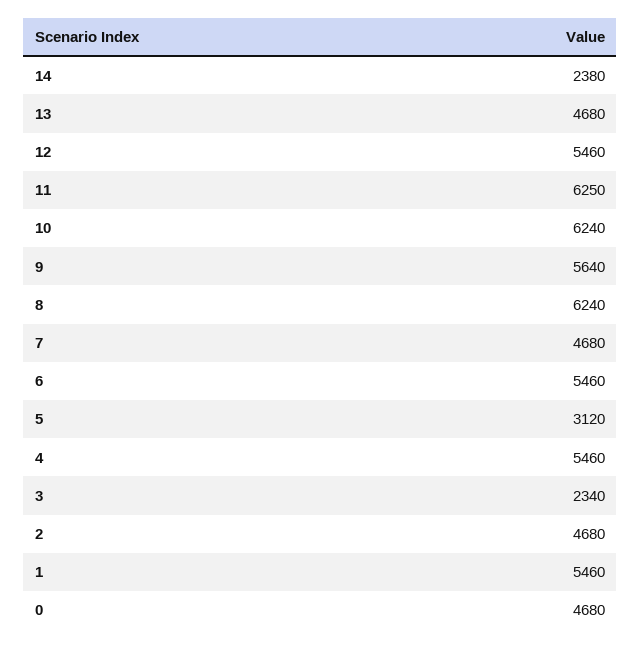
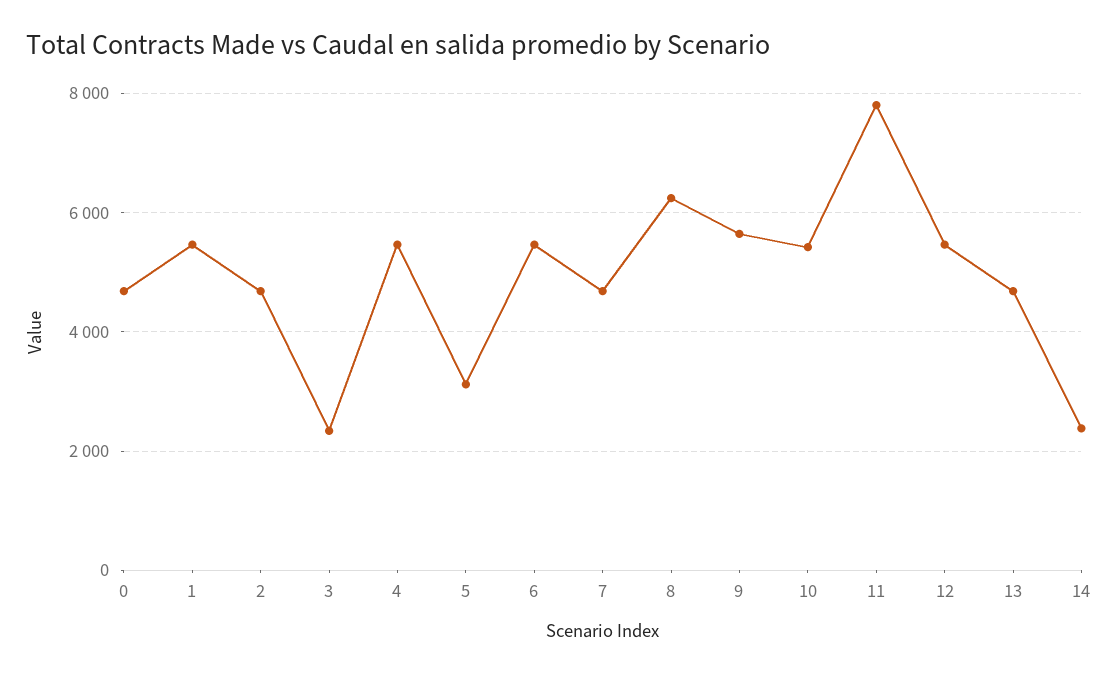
  {
    "14": 2380,
    "13": 4680,
    "12": 5460,
-   "11": 6250,
+   "11": 7800,
-   "10": 6240,
+   "10": 5400,
    "9": 5640,
    "8": 6240,
    "7": 4680,
    "6": 5460,
    "5": 3120,
    "4": 5460,
    "3": 2340,
    "2": 4680,
    "1": 5460,
    "0": 4680
  }

